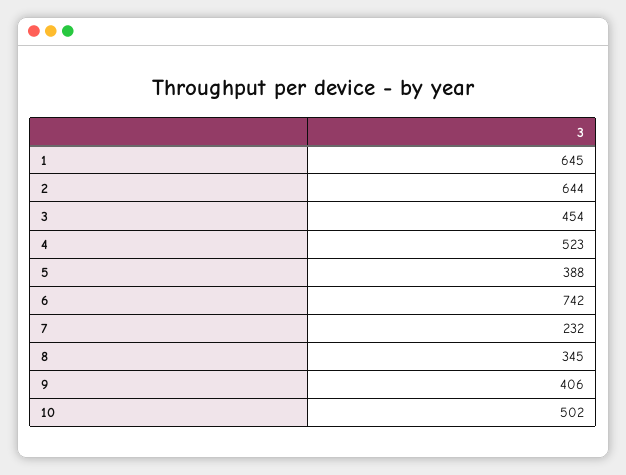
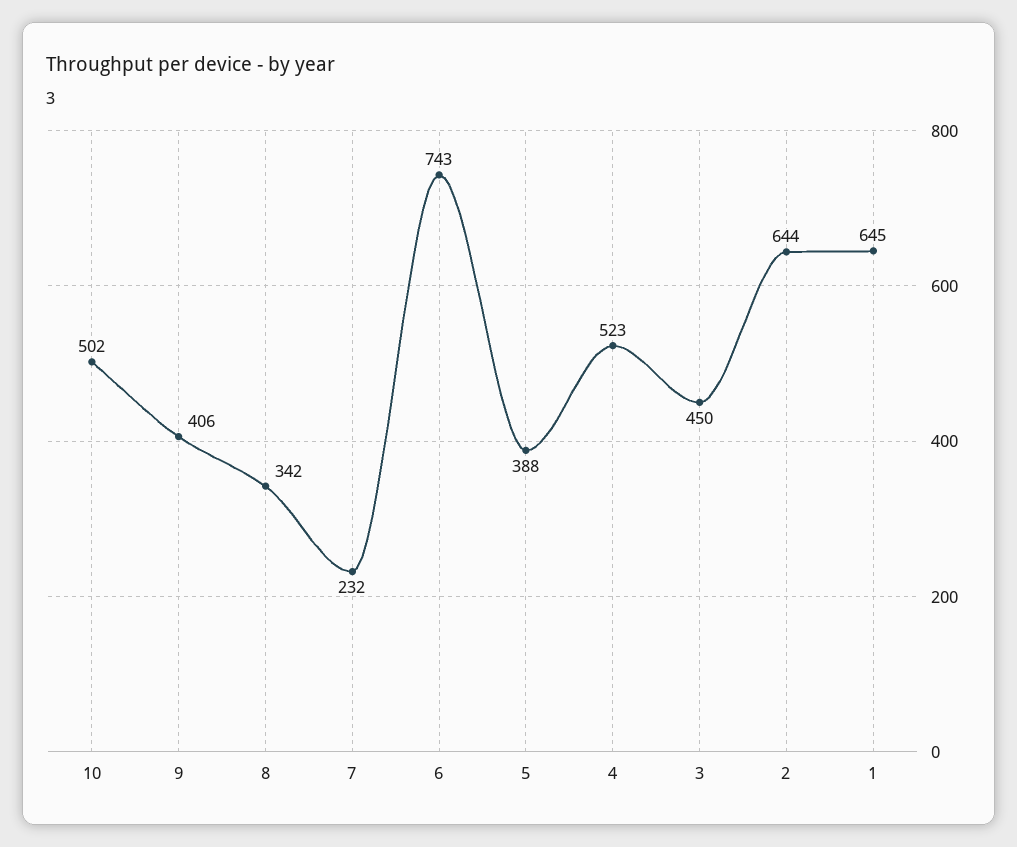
  {
    "1": 645,
    "2": 644,
-   "3": 454,
+   "3": 450,
    "4": 523,
    "5": 388,
-   "6": 742,
+   "6": 743,
    "7": 232,
-   "8": 345,
+   "8": 342,
    "9": 406,
    "10": 502
  }

